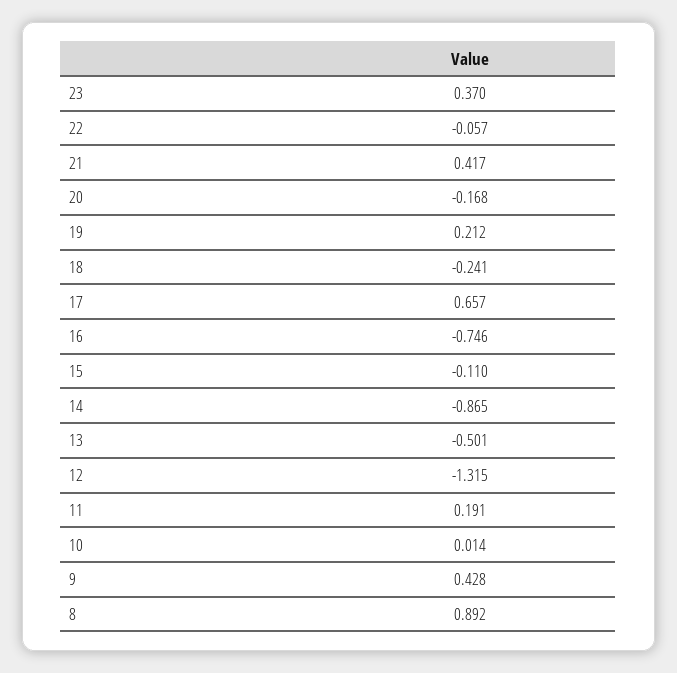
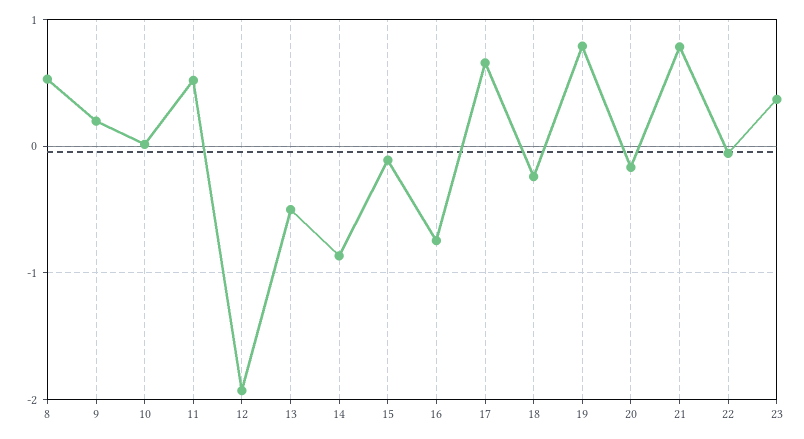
  {
    "23": 0.37,
    "22": -0.057,
-   "21": 0.417,
+   "21": 0.8,
    "20": -0.168,
-   "19": 0.212,
+   "19": 0.8,
    "18": -0.241,
    "17": 0.657,
    "16": -0.746,
    "15": -0.11,
    "14": -0.865,
    "13": -0.501,
-   "12": -1.315,
+   "12": -1.9,
-   "11": 0.191,
+   "11": 0.5,
    "10": 0.014,
-   "9": 0.428,
+   "9": 0.2,
-   "8": 0.892
+   "8": 0.5
  }

